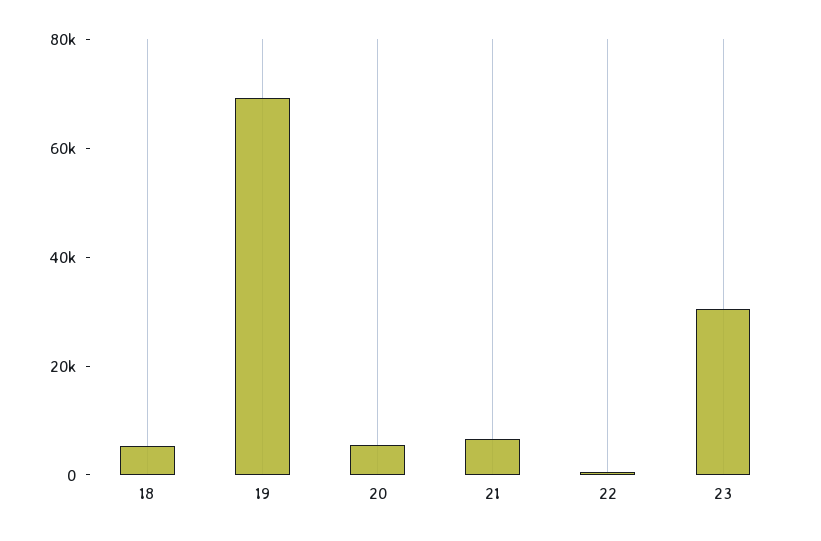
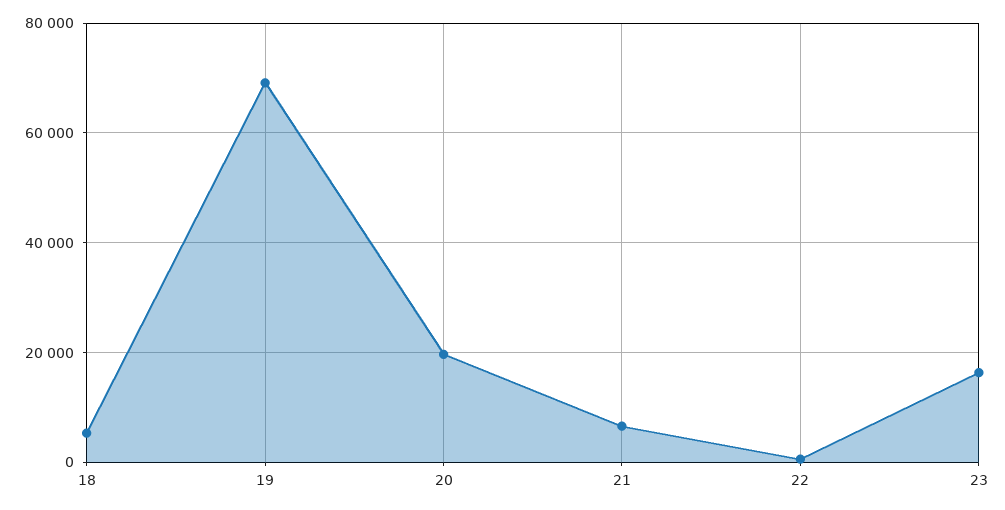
  {
    "18": 6000,
    "19": 70000,
-   "20": 5000,
+   "20": 20000,
    "21": 6000,
    "22": 0,
-   "23": 30000
+   "23": 16000
  }

